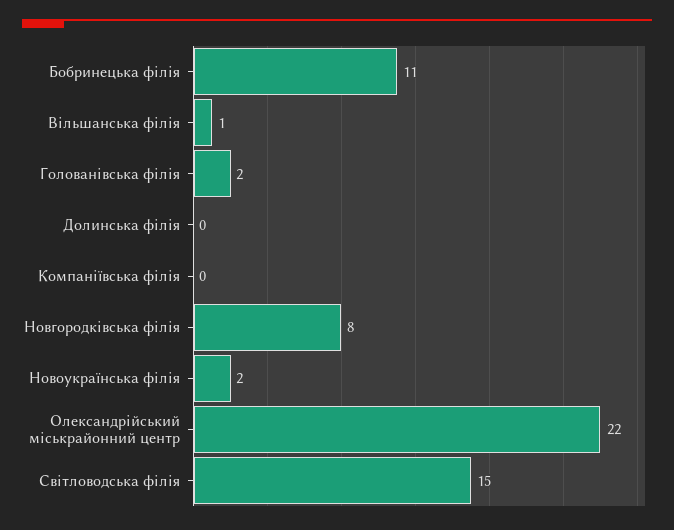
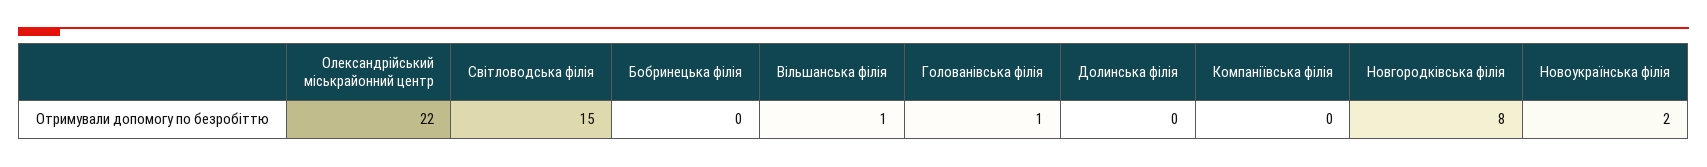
  {
-   "Бобринецька філія": 11,
+   "Бобринецька філія": 0,
    "Вільшанська філія": 1,
-   "Голованівська філія": 2,
+   "Голованівська філія": 1,
    "Долинська філія": 0,
    "Компаніївська філія": 0,
    "Новгородківська філія": 8,
    "Новоукраїнська філія": 2,
    "Олександрійський міськрайонний центр": 22,
    "Світловодська філія": 15
  }

